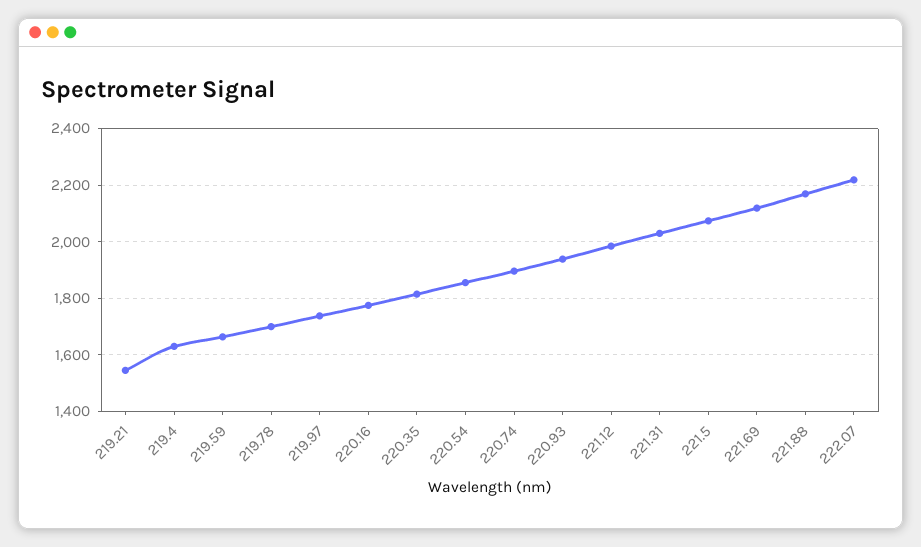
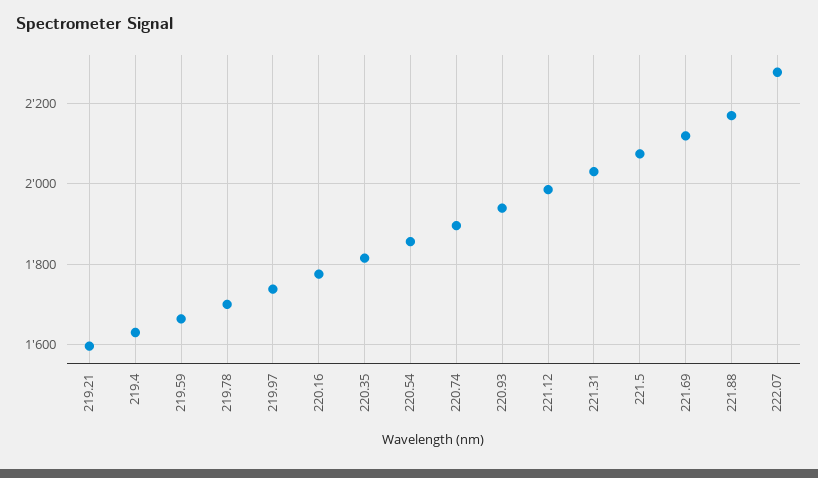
  {
-   "219.21": 1550,
+   "219.21": 1600,
    "219.4": 1640,
    "219.59": 1660,
    "219.78": 1700,
    "219.97": 1740,
    "220.16": 1780,
    "220.35": 1820,
    "220.54": 1860,
    "220.74": 1900,
    "220.93": 1940,
    "221.12": 1980,
    "221.31": 2040,
    "221.5": 2080,
    "221.69": 2120,
    "221.88": 2160,
-   "222.07": 2225
+   "222.07": 2280
  }

